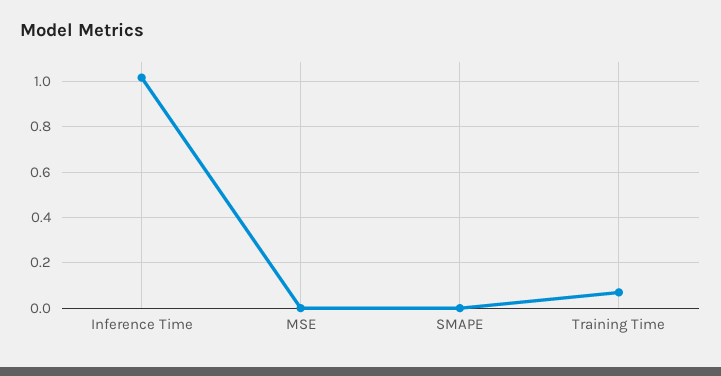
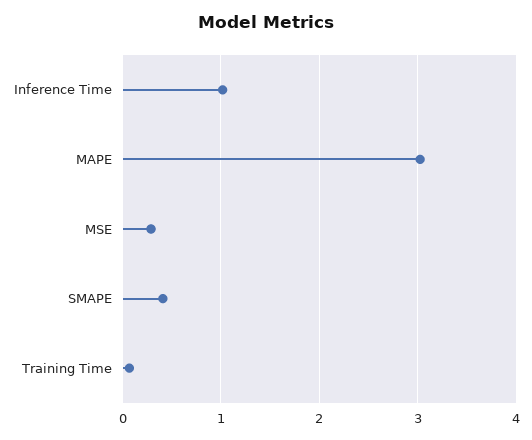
  {
    "Inference Time": 1,
-   "MSE": 0,
+   "MSE": 0.3,
-   "SMAPE": 0,
+   "SMAPE": 0.4,
-   "Training Time": 0.05
+   "Training Time": 0.05,
+   "MAPE": 3
  }

